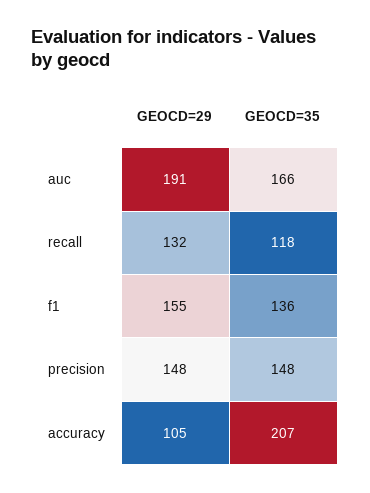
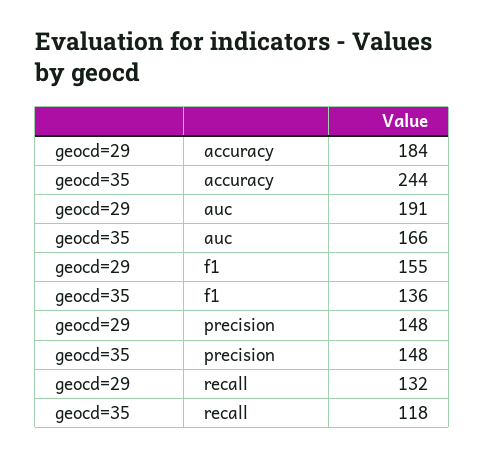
  {
    "GEOCD=29": {
      "auc": 191,
      "recall": 132,
      "f1": 155,
      "precision": 148,
-     "accuracy": 105
+     "accuracy": 184
    },
    "GEOCD=35": {
      "auc": 166,
      "recall": 118,
      "f1": 136,
      "precision": 148,
-     "accuracy": 207
+     "accuracy": 244
    }
  }

